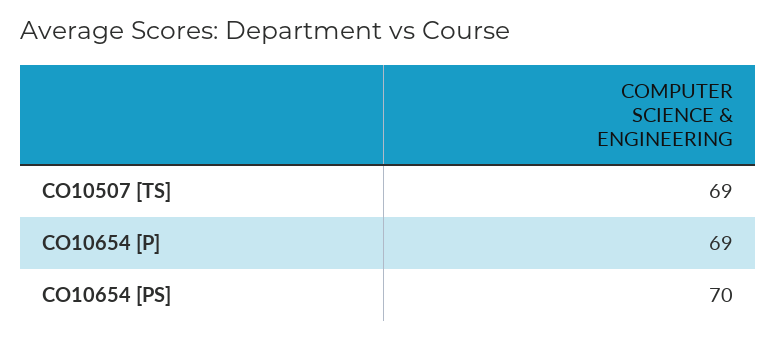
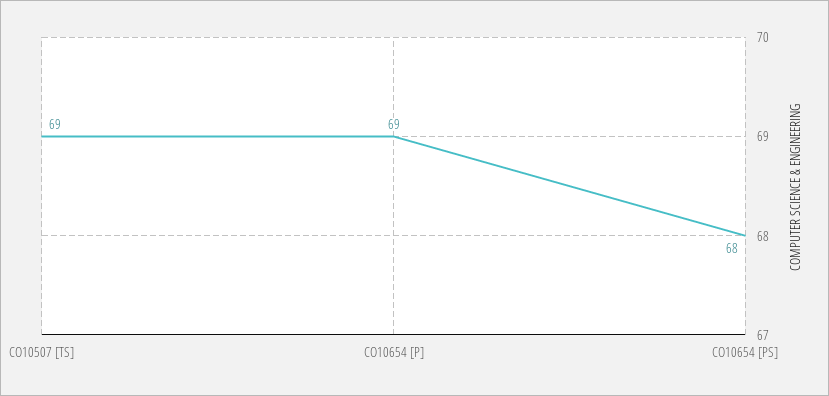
  {
    "CO10507 [TS]": 69,
    "CO10654 [P]": 69,
-   "CO10654 [PS]": 70
+   "CO10654 [PS]": 68
  }

